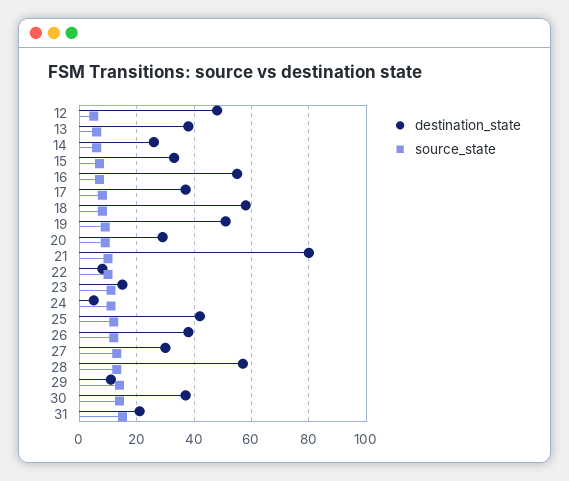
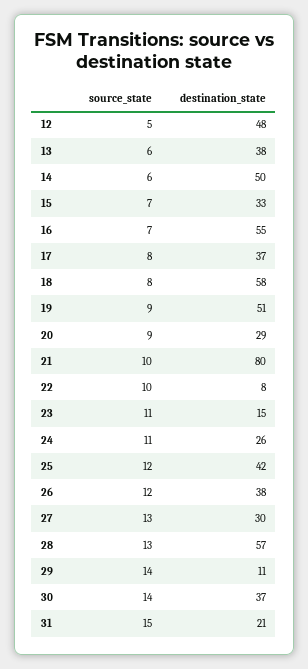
  {
    "destination_state": {
      "12": 48,
      "13": 38,
-     "14": 25,
+     "14": 50,
      "15": 33,
      "16": 55,
      "17": 37,
      "18": 58,
      "19": 51,
      "20": 29,
      "21": 80,
      "22": 8,
      "23": 15,
-     "24": 5,
+     "24": 26,
      "25": 42,
      "26": 38,
      "27": 30,
      "28": 57,
      "29": 11,
      "30": 37,
      "31": 21
    },
    "source_state": {
      "12": 5,
      "13": 6,
      "14": 6,
      "15": 7,
      "16": 7,
      "17": 8,
      "18": 8,
      "19": 9,
      "20": 9,
      "21": 10,
      "22": 10,
      "23": 11,
      "24": 11,
      "25": 12,
      "26": 12,
      "27": 13,
      "28": 13,
      "29": 14,
      "30": 14,
      "31": 15
    }
  }

